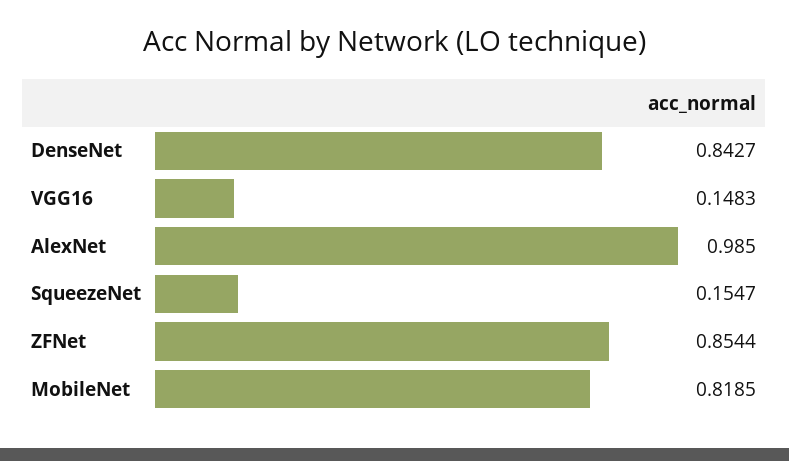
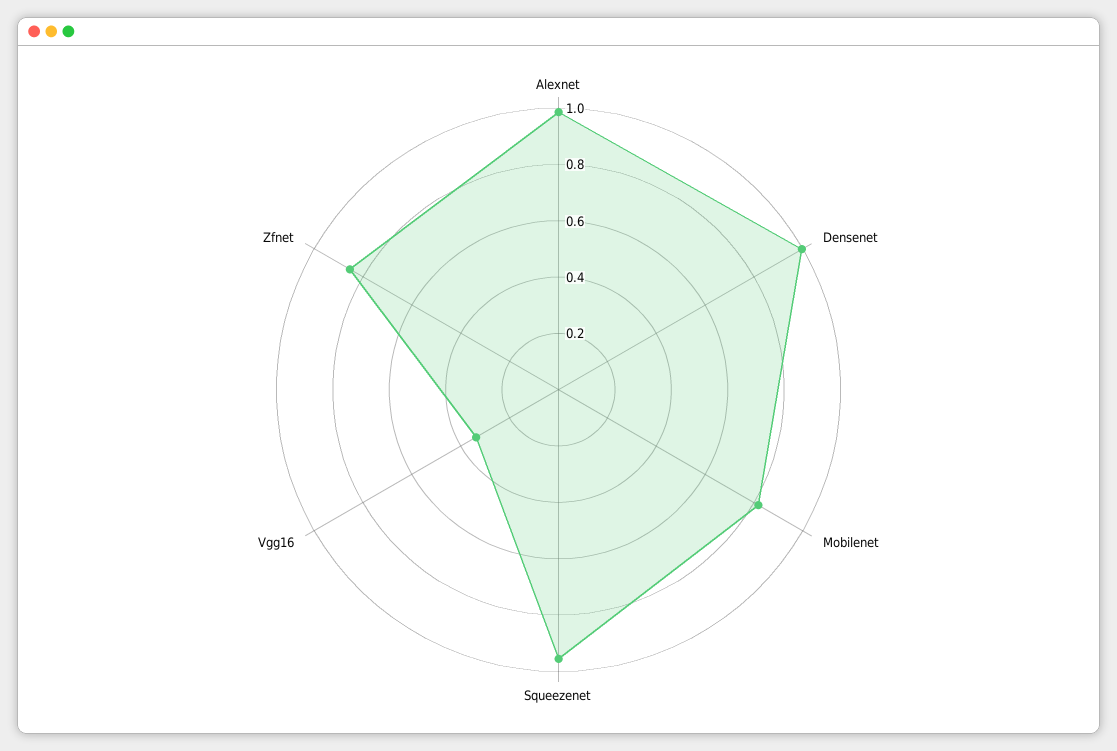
  {
-   "DenseNet": 0.8427,
+   "DenseNet": 1,
-   "VGG16": 0.1483,
+   "VGG16": 0.35,
    "AlexNet": 0.985,
-   "SqueezeNet": 0.1547,
+   "SqueezeNet": 0.95,
    "ZFNet": 0.8544,
    "MobileNet": 0.8185
  }

